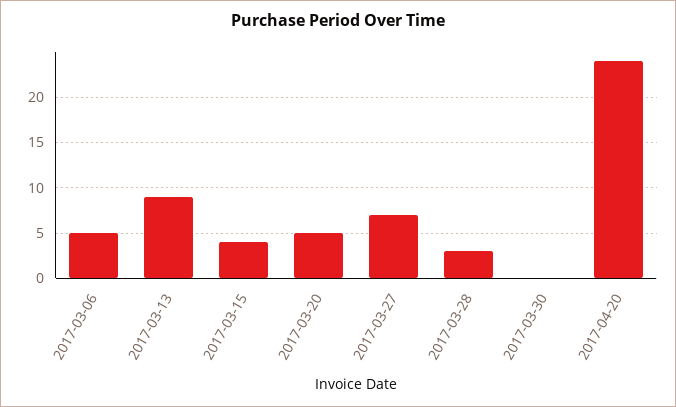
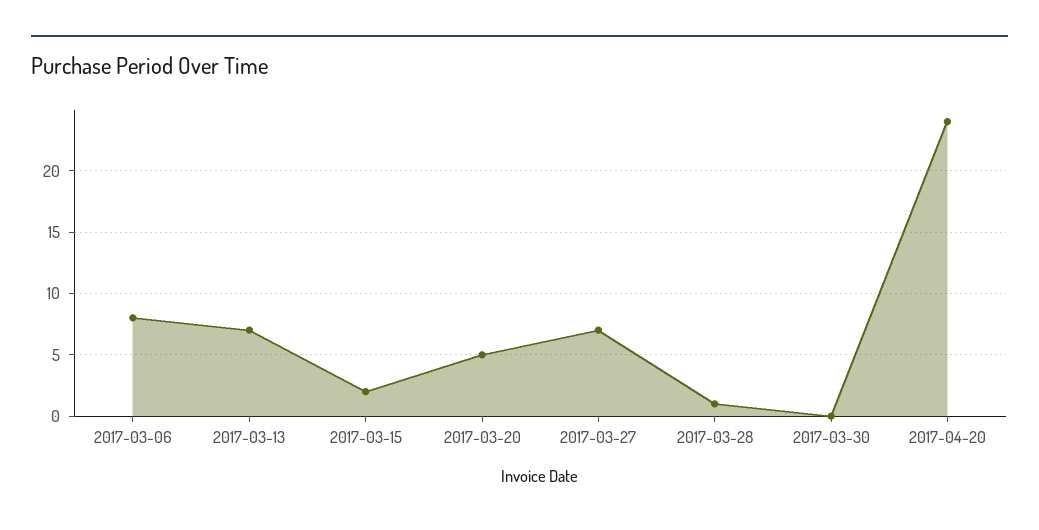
  {
-   "2017-03-06": 5,
+   "2017-03-06": 8,
-   "2017-03-13": 9,
+   "2017-03-13": 7,
-   "2017-03-15": 4,
+   "2017-03-15": 2,
    "2017-03-20": 5,
    "2017-03-27": 7,
-   "2017-03-28": 3,
+   "2017-03-28": 1,
    "2017-03-30": 0,
    "2017-04-20": 24
  }

